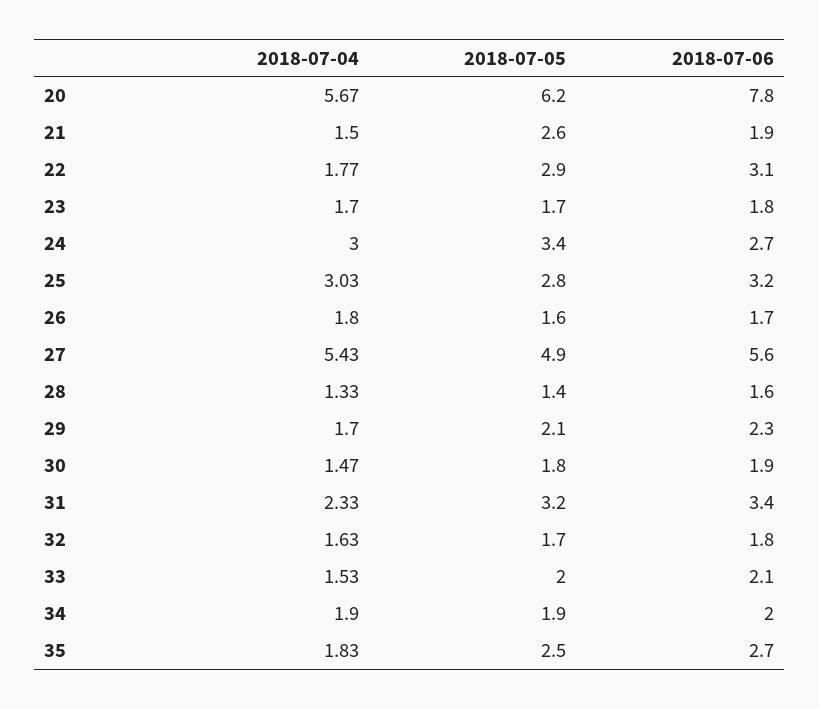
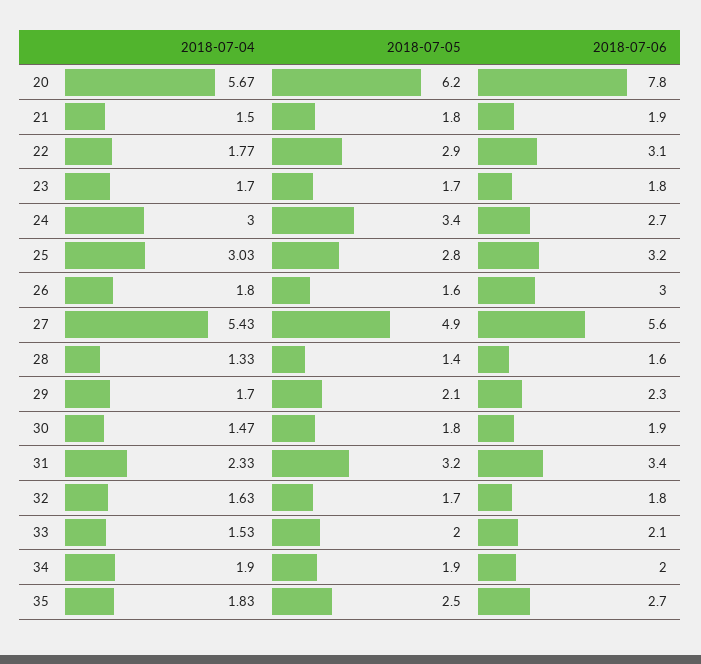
  {
    "2018-07-04": {
      "20": 5.67,
      "21": 1.5,
      "22": 1.77,
      "23": 1.7,
      "24": 3,
      "25": 3.03,
      "26": 1.8,
      "27": 5.43,
      "28": 1.33,
      "29": 1.7,
      "30": 1.47,
      "31": 2.33,
      "32": 1.63,
      "33": 1.53,
      "34": 1.9,
      "35": 1.83
    },
    "2018-07-05": {
      "20": 6.2,
-     "21": 2.6,
+     "21": 1.8,
      "22": 2.9,
      "23": 1.7,
      "24": 3.4,
      "25": 2.8,
      "26": 1.6,
      "27": 4.9,
      "28": 1.4,
      "29": 2.1,
      "30": 1.8,
      "31": 3.2,
      "32": 1.7,
      "33": 2,
      "34": 1.9,
      "35": 2.5
    },
    "2018-07-06": {
      "20": 7.8,
      "21": 1.9,
      "22": 3.1,
      "23": 1.8,
      "24": 2.7,
      "25": 3.2,
-     "26": 1.7,
+     "26": 3,
      "27": 5.6,
      "28": 1.6,
      "29": 2.3,
      "30": 1.9,
      "31": 3.4,
      "32": 1.8,
      "33": 2.1,
      "34": 2,
      "35": 2.7
    }
  }

